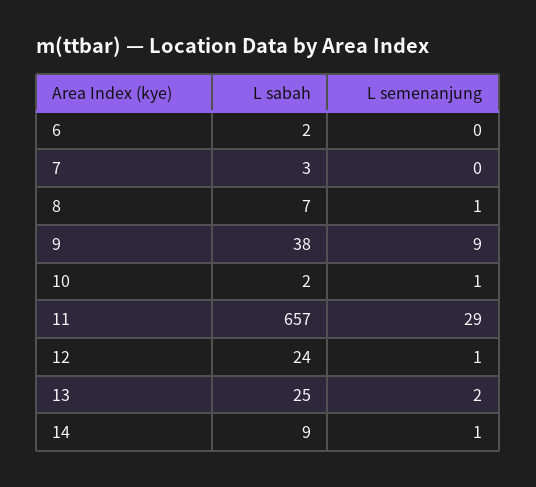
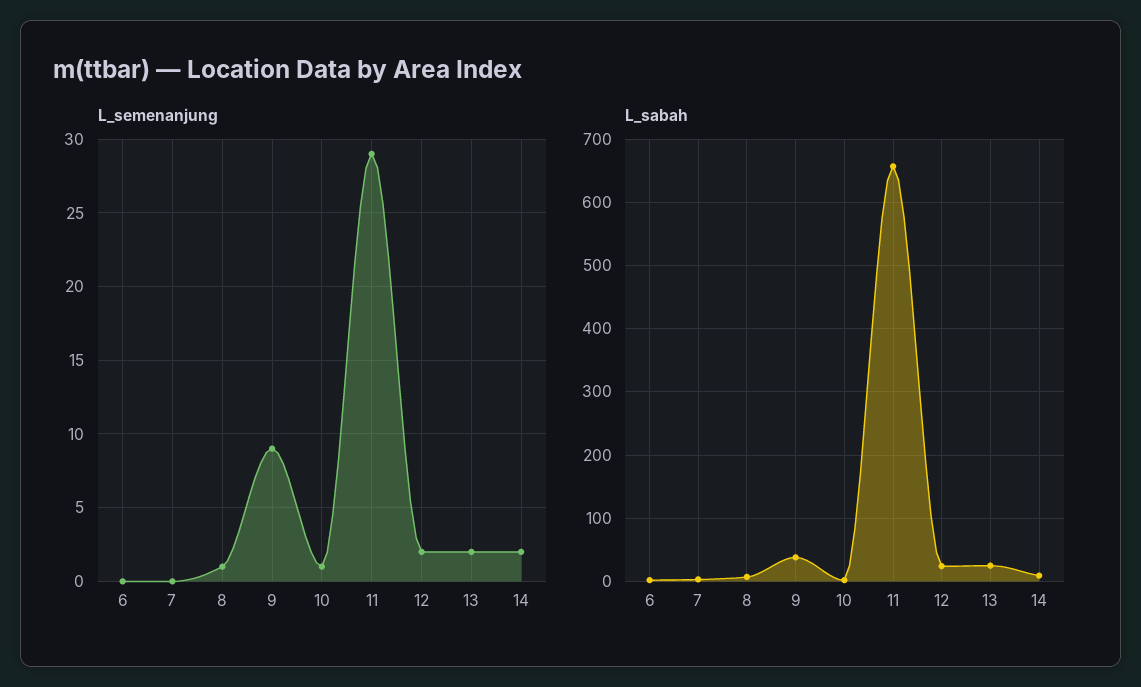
  {
    "L sabah": {
      "6": 2,
      "7": 3,
      "8": 7,
      "9": 38,
      "10": 2,
      "11": 657,
      "12": 24,
      "13": 25,
      "14": 9
    },
    "L semenanjung": {
      "6": 0,
      "7": 0,
      "8": 1,
      "9": 9,
      "10": 1,
      "11": 29,
-     "12": 1,
+     "12": 2,
      "13": 2,
-     "14": 1
+     "14": 2
    }
  }

